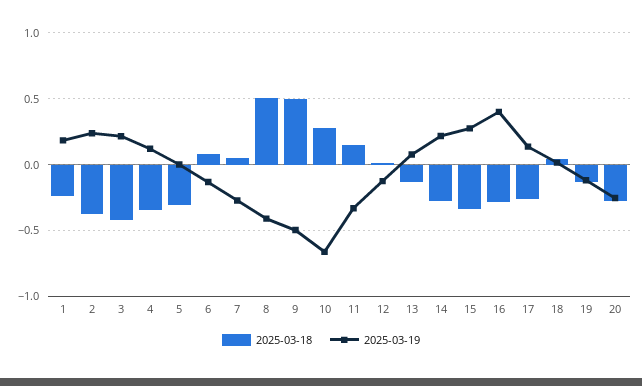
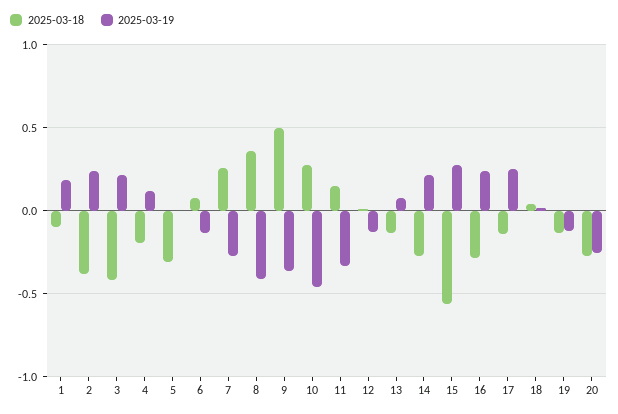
  {
    "2025-03-18": {
-     "1": -0.25,
+     "1": -0.1,
      "2": -0.4,
      "3": -0.4,
-     "4": -0.35,
+     "4": -0.2,
      "5": -0.3,
      "6": 0.1,
-     "7": 0.05,
+     "7": 0.25,
-     "8": 0.5,
+     "8": 0.35,
      "9": 0.5,
      "10": 0.3,
      "11": 0.15,
      "12": 0,
      "13": -0.15,
      "14": -0.25,
-     "15": -0.35,
+     "15": -0.55,
      "16": -0.3,
-     "17": -0.25,
+     "17": -0.15,
      "18": 0.05,
      "19": -0.15,
      "20": -0.25
    },
    "2025-03-19": {
      "1": 0.2,
      "2": 0.25,
      "3": 0.2,
      "4": 0.1,
      "5": 0,
      "6": -0.15,
      "7": -0.25,
      "8": -0.4,
-     "9": -0.5,
+     "9": -0.35,
-     "10": -0.65,
+     "10": -0.45,
      "11": -0.35,
      "12": -0.1,
      "13": 0.1,
      "14": 0.2,
      "15": 0.3,
-     "16": 0.4,
+     "16": 0.25,
-     "17": 0.15,
+     "17": 0.25,
      "18": 0,
      "19": -0.1,
      "20": -0.25
    }
  }

